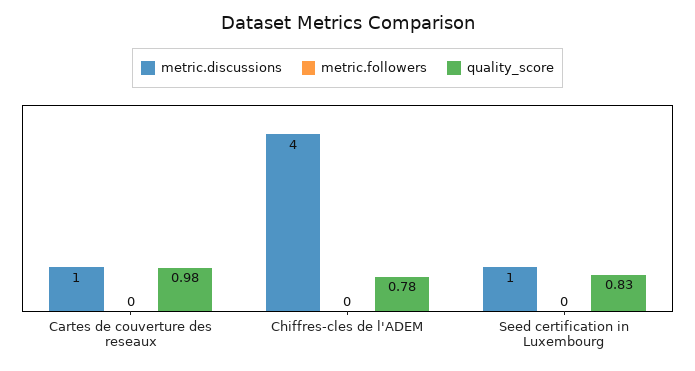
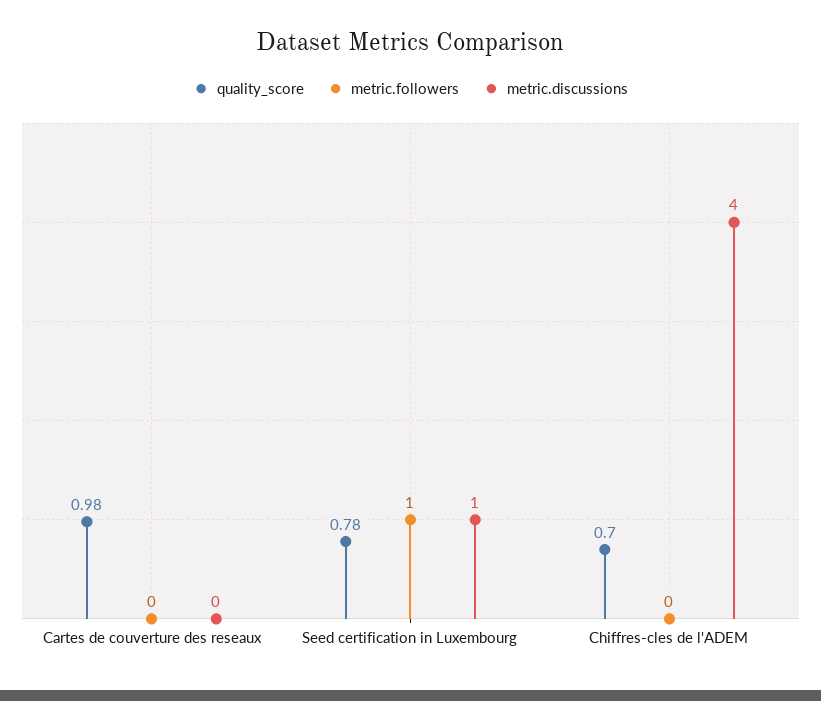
  {
    "metric.discussions": {
-     "Cartes de couverture des reseaux": 1,
+     "Cartes de couverture des reseaux": 0,
      "Chiffres-cles de l'ADEM": 4,
      "Seed certification in Luxembourg": 1
    },
    "metric.followers": {
      "Cartes de couverture des reseaux": 0,
      "Chiffres-cles de l'ADEM": 0,
-     "Seed certification in Luxembourg": 0
+     "Seed certification in Luxembourg": 1
    },
    "quality_score": {
      "Cartes de couverture des reseaux": 0.98,
-     "Chiffres-cles de l'ADEM": 0.78,
+     "Chiffres-cles de l'ADEM": 0.7,
-     "Seed certification in Luxembourg": 0.83
+     "Seed certification in Luxembourg": 0.78
    }
  }

